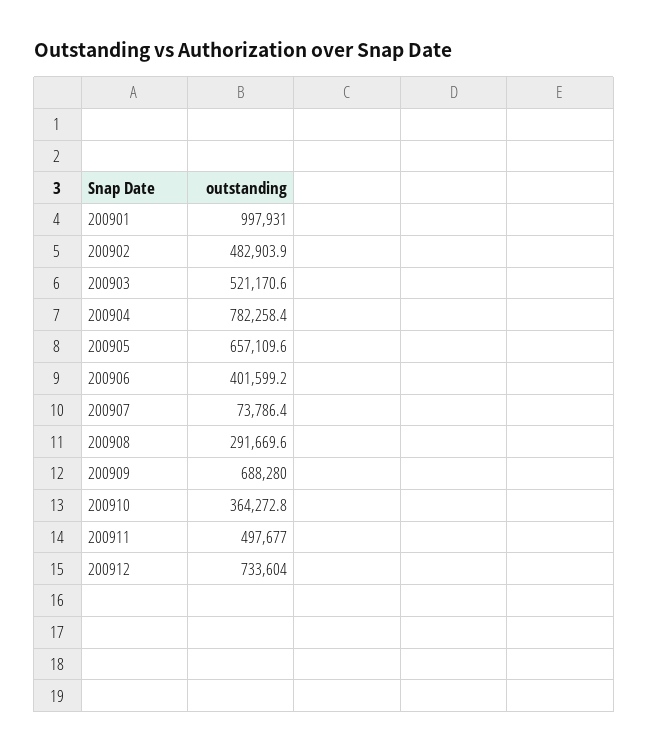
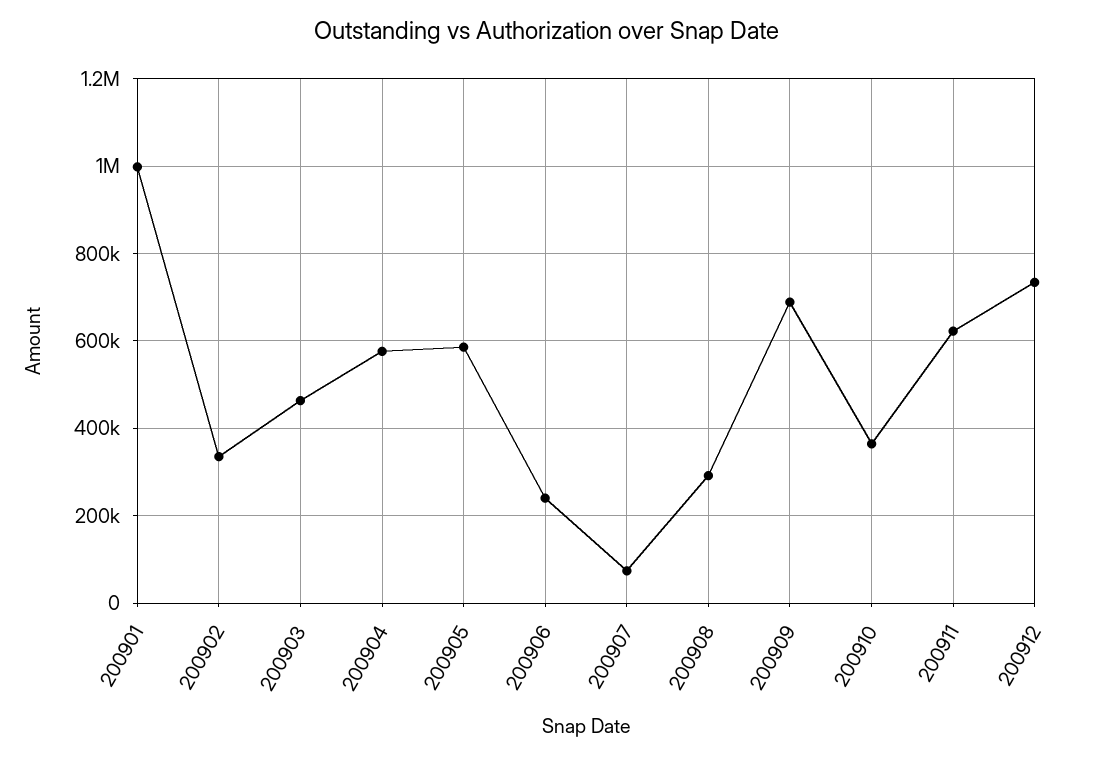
  {
    "200901": 997931,
-   "200902": 482903.9,
+   "200902": 340000,
-   "200903": 521170.6,
+   "200903": 460000,
-   "200904": 782258.4,
+   "200904": 580000,
-   "200905": 657109.6,
+   "200905": 580000,
-   "200906": 401599.2,
+   "200906": 240000,
    "200907": 73786.4,
    "200908": 291669.6,
    "200909": 688280,
    "200910": 364272.8,
-   "200911": 497677,
+   "200911": 620000,
    "200912": 733604
  }

